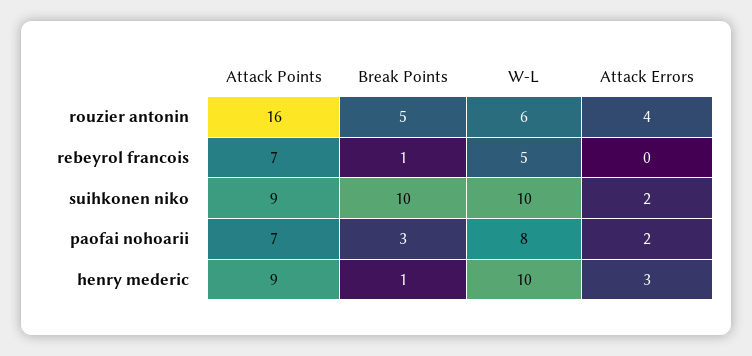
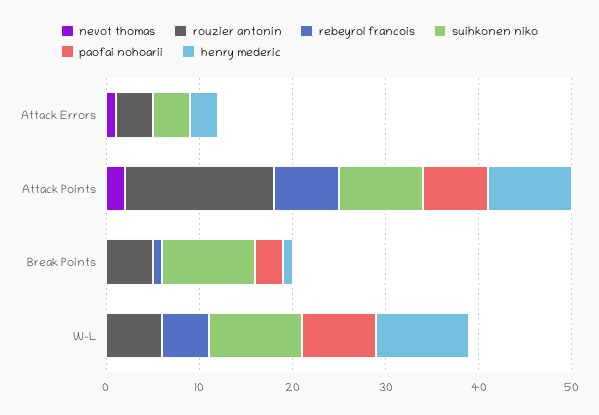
  {
    "rouzier antonin": {
      "Attack Points": 16,
      "Break Points": 5,
      "W-L": 6,
      "Attack Errors": 4
    },
    "rebeyrol francois": {
      "Attack Points": 7,
      "Break Points": 1,
      "W-L": 5,
      "Attack Errors": 0
    },
    "suihkonen niko": {
      "Attack Points": 9,
      "Break Points": 10,
      "W-L": 10,
-     "Attack Errors": 2
+     "Attack Errors": 4
    },
    "paofai nohoarii": {
      "Attack Points": 7,
      "Break Points": 3,
      "W-L": 8,
-     "Attack Errors": 2
+     "Attack Errors": 0
    },
    "henry mederic": {
      "Attack Points": 9,
      "Break Points": 1,
      "W-L": 10,
      "Attack Errors": 3
-   }
+   },
+   "nevot thomas": {
+     "Attack Errors": 1,
+     "Attack Points": 2,
+     "Break Points": 0,
+     "W-L": 0
+   }
  }

